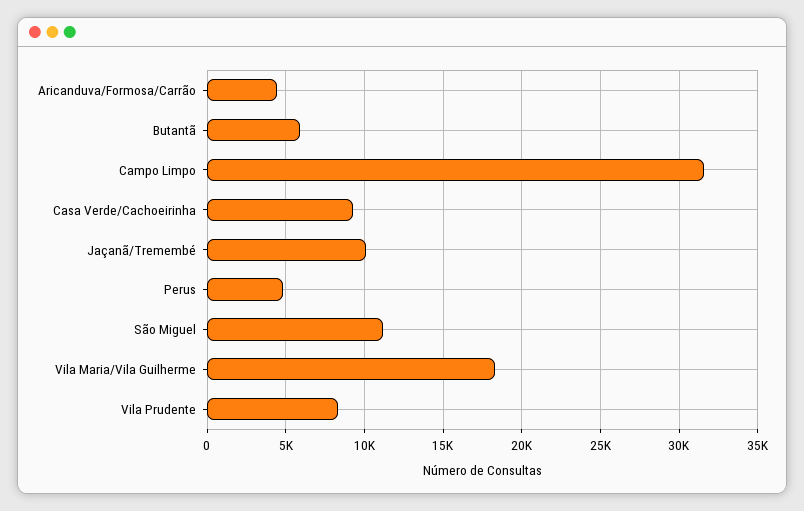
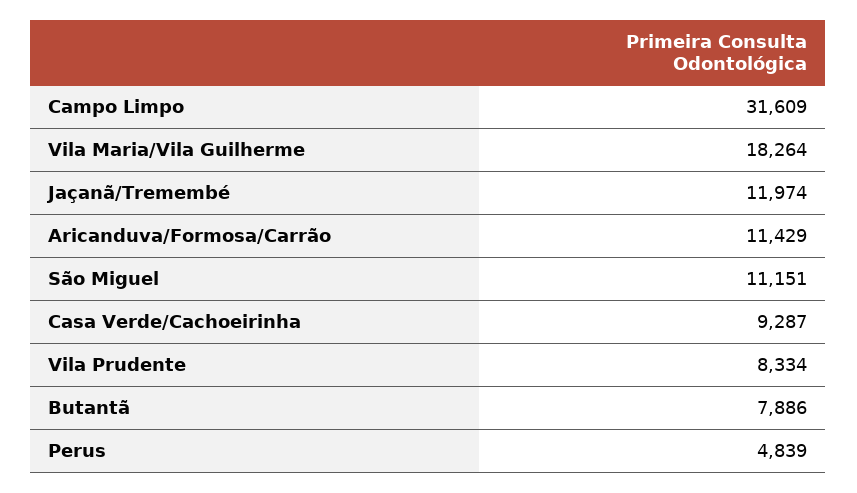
  {
-   "Aricanduva/Formosa/Carrão": 4500,
+   "Aricanduva/Formosa/Carrão": 11429,
-   "Butantã": 6000,
+   "Butantã": 7886,
    "Campo Limpo": 31609,
    "Casa Verde/Cachoeirinha": 9287,
-   "Jaçanã/Tremembé": 10000,
+   "Jaçanã/Tremembé": 11974,
    "Perus": 4839,
    "São Miguel": 11151,
    "Vila Maria/Vila Guilherme": 18264,
    "Vila Prudente": 8334
  }

